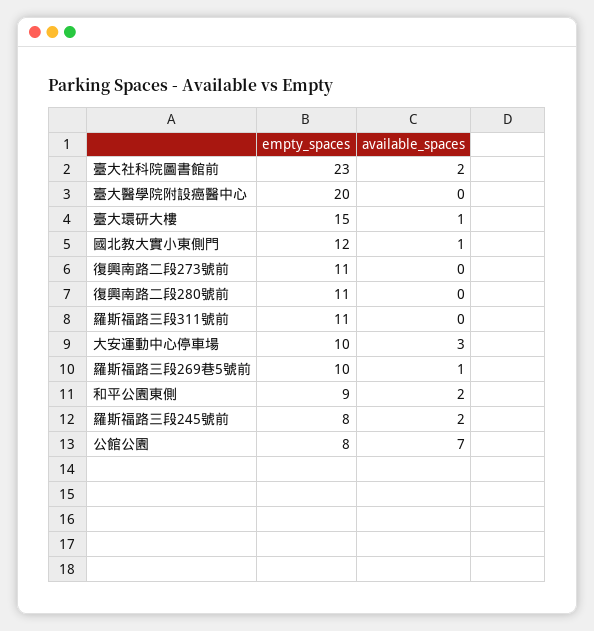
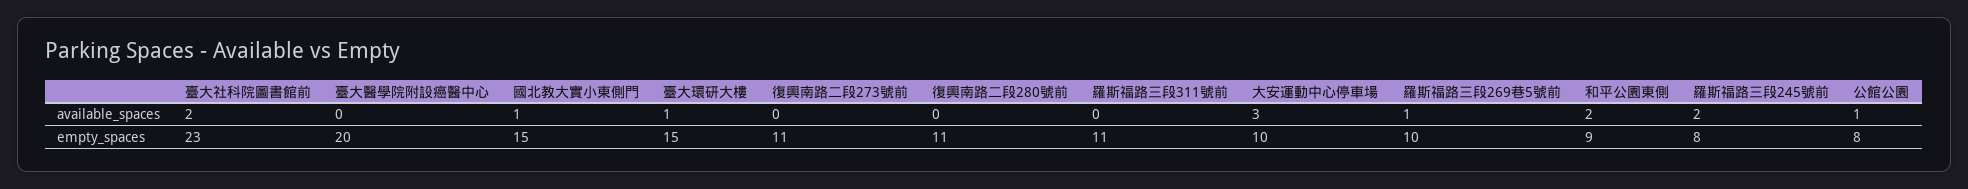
  {
    "empty_spaces": {
      "臺大社科院圖書館前": 23,
      "臺大醫學院附設癌醫中心": 20,
      "臺大環研大樓": 15,
-     "國北教大實小東側門": 12,
+     "國北教大實小東側門": 15,
      "復興南路二段273號前": 11,
      "復興南路二段280號前": 11,
      "羅斯福路三段311號前": 11,
      "大安運動中心停車場": 10,
      "羅斯福路三段269巷5號前": 10,
      "和平公園東側": 9,
      "羅斯福路三段245號前": 8,
      "公館公園": 8
    },
    "available_spaces": {
      "臺大社科院圖書館前": 2,
      "臺大醫學院附設癌醫中心": 0,
      "臺大環研大樓": 1,
      "國北教大實小東側門": 1,
      "復興南路二段273號前": 0,
      "復興南路二段280號前": 0,
      "羅斯福路三段311號前": 0,
      "大安運動中心停車場": 3,
      "羅斯福路三段269巷5號前": 1,
      "和平公園東側": 2,
      "羅斯福路三段245號前": 2,
-     "公館公園": 7
+     "公館公園": 1
    }
  }

